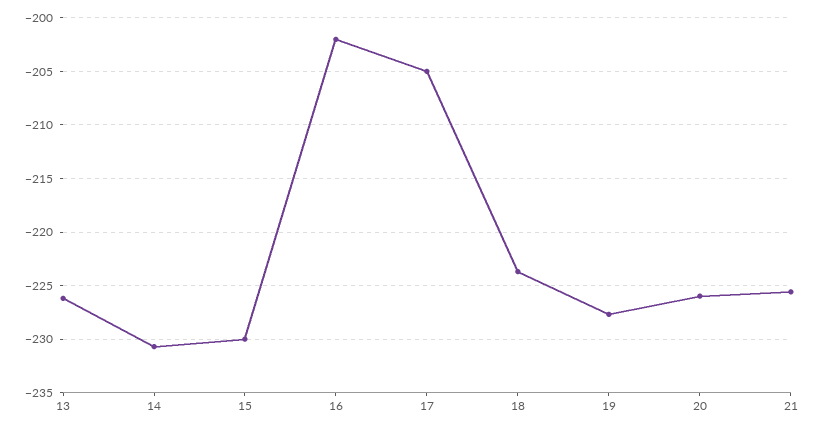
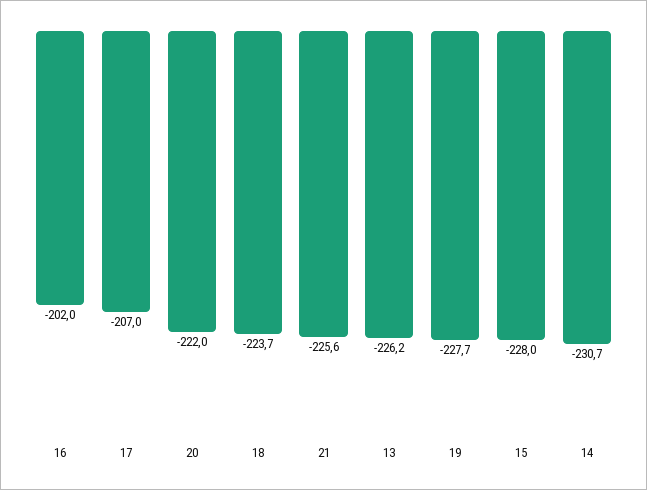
  {
    "13": -226.2,
    "14": -230.7,
-   "15": -230,
+   "15": -228,
    "16": -202,
-   "17": -205,
+   "17": -207,
    "18": -223.7,
    "19": -227.7,
-   "20": -226,
+   "20": -222,
    "21": -225.6
  }

